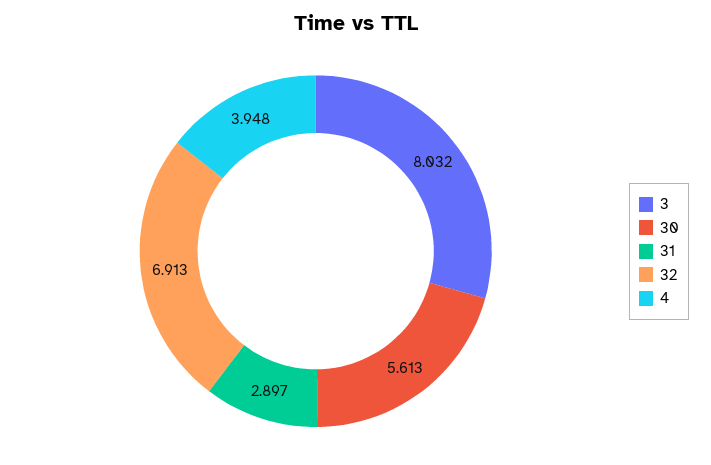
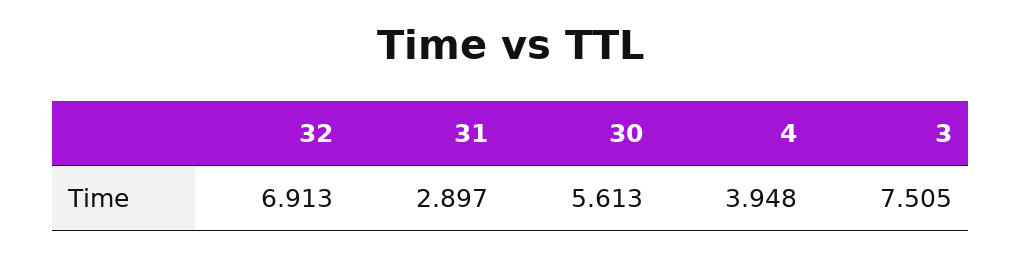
  {
-   "3": 8.032,
+   "3": 7.505,
    "30": 5.613,
    "31": 2.897,
    "32": 6.913,
    "4": 3.948
  }

